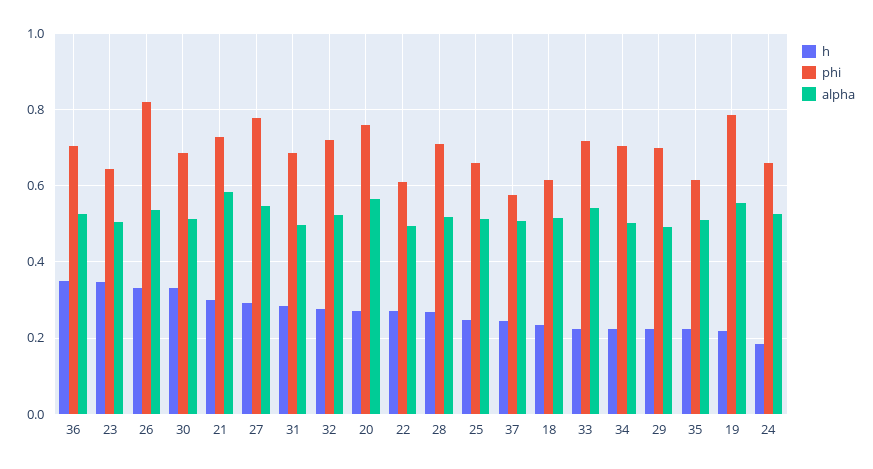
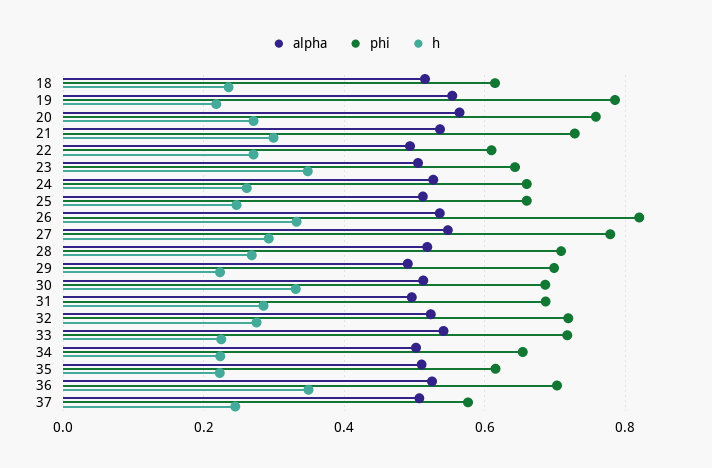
  {
    "h": {
      "36": 0.34,
      "23": 0.34,
      "26": 0.34,
      "30": 0.34,
      "21": 0.3,
      "27": 0.3,
      "31": 0.28,
      "32": 0.28,
      "20": 0.28,
      "22": 0.28,
      "28": 0.26,
      "25": 0.24,
      "37": 0.24,
      "18": 0.24,
      "33": 0.22,
      "34": 0.22,
      "29": 0.22,
      "35": 0.22,
      "19": 0.22,
-     "24": 0.18
+     "24": 0.26
    },
    "phi": {
      "36": 0.7,
      "23": 0.64,
      "26": 0.82,
      "30": 0.68,
      "21": 0.72,
      "27": 0.78,
      "31": 0.68,
      "32": 0.72,
      "20": 0.76,
      "22": 0.6,
      "28": 0.7,
      "25": 0.66,
      "37": 0.58,
      "18": 0.62,
      "33": 0.72,
-     "34": 0.7,
+     "34": 0.66,
      "29": 0.7,
      "35": 0.62,
      "19": 0.78,
      "24": 0.66
    },
    "alpha": {
      "36": 0.52,
      "23": 0.5,
      "26": 0.54,
      "30": 0.52,
-     "21": 0.58,
+     "21": 0.54,
      "27": 0.54,
      "31": 0.5,
      "32": 0.52,
      "20": 0.56,
      "22": 0.5,
      "28": 0.52,
      "25": 0.52,
      "37": 0.5,
      "18": 0.52,
      "33": 0.54,
      "34": 0.5,
      "29": 0.5,
      "35": 0.52,
      "19": 0.56,
      "24": 0.52
    }
  }

